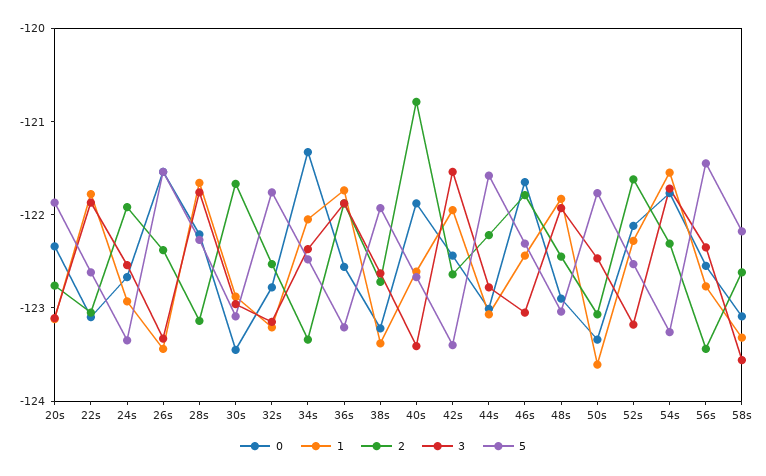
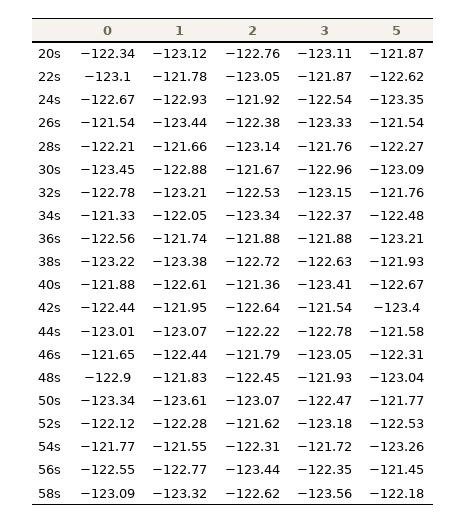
  {
    "0": {
      "20s": -122.34,
      "22s": -123.1,
      "24s": -122.67,
      "26s": -121.54,
      "28s": -122.21,
      "30s": -123.45,
      "32s": -122.78,
      "34s": -121.33,
      "36s": -122.56,
      "38s": -123.22,
      "40s": -121.88,
      "42s": -122.44,
      "44s": -123.01,
      "46s": -121.65,
      "48s": -122.9,
      "50s": -123.34,
      "52s": -122.12,
      "54s": -121.77,
      "56s": -122.55,
      "58s": -123.09
    },
    "1": {
      "20s": -123.12,
      "22s": -121.78,
      "24s": -122.93,
      "26s": -123.44,
      "28s": -121.66,
      "30s": -122.88,
      "32s": -123.21,
      "34s": -122.05,
      "36s": -121.74,
      "38s": -123.38,
      "40s": -122.61,
      "42s": -121.95,
      "44s": -123.07,
      "46s": -122.44,
      "48s": -121.83,
      "50s": -123.61,
      "52s": -122.28,
      "54s": -121.55,
      "56s": -122.77,
      "58s": -123.32
    },
    "2": {
      "20s": -122.76,
      "22s": -123.05,
      "24s": -121.92,
      "26s": -122.38,
      "28s": -123.14,
      "30s": -121.67,
      "32s": -122.53,
      "34s": -123.34,
      "36s": -121.88,
      "38s": -122.72,
-     "40s": -120.8,
+     "40s": -121.36,
      "42s": -122.64,
      "44s": -122.22,
      "46s": -121.79,
      "48s": -122.45,
      "50s": -123.07,
      "52s": -121.62,
      "54s": -122.31,
      "56s": -123.44,
      "58s": -122.62
    },
    "3": {
      "20s": -123.11,
      "22s": -121.87,
      "24s": -122.54,
      "26s": -123.33,
      "28s": -121.76,
      "30s": -122.96,
      "32s": -123.15,
      "34s": -122.37,
      "36s": -121.88,
      "38s": -122.63,
      "40s": -123.41,
      "42s": -121.54,
      "44s": -122.78,
      "46s": -123.05,
      "48s": -121.93,
      "50s": -122.47,
      "52s": -123.18,
      "54s": -121.72,
      "56s": -122.35,
      "58s": -123.56
    },
    "5": {
      "20s": -121.87,
      "22s": -122.62,
      "24s": -123.35,
      "26s": -121.54,
      "28s": -122.27,
      "30s": -123.09,
      "32s": -121.76,
      "34s": -122.48,
      "36s": -123.21,
      "38s": -121.93,
      "40s": -122.67,
      "42s": -123.4,
      "44s": -121.58,
      "46s": -122.31,
      "48s": -123.04,
      "50s": -121.77,
      "52s": -122.53,
      "54s": -123.26,
      "56s": -121.45,
      "58s": -122.18
    }
  }

